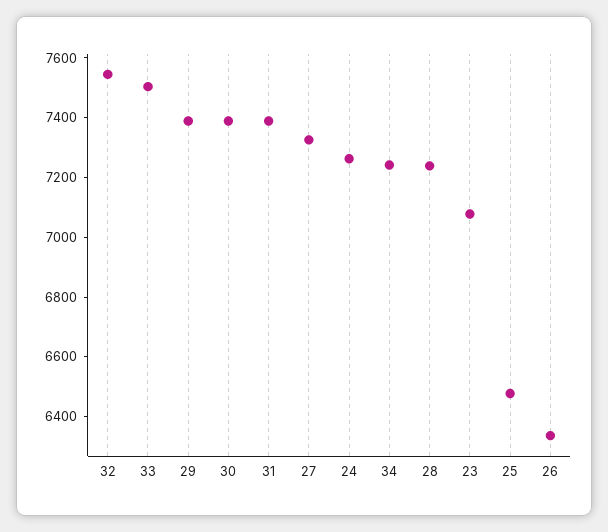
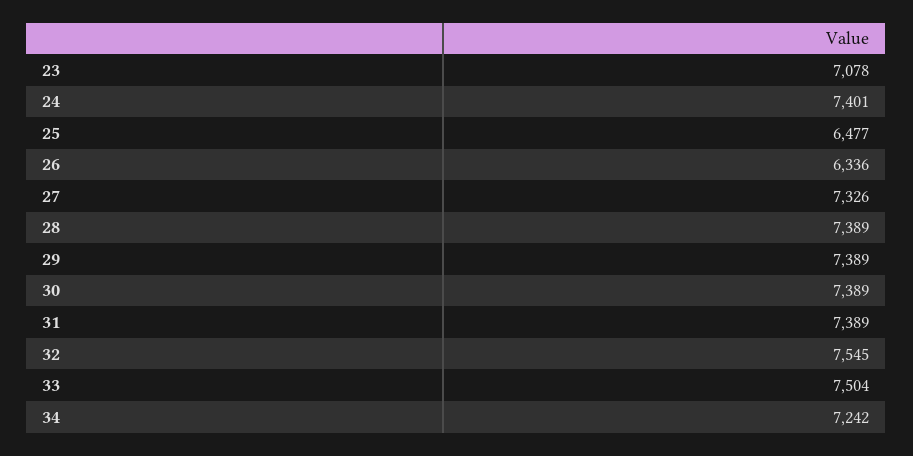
  {
    "32": 7545,
    "33": 7504,
    "29": 7389,
    "30": 7389,
    "31": 7389,
    "27": 7326,
-   "24": 7250,
+   "24": 7401,
    "34": 7242,
-   "28": 7250,
+   "28": 7389,
    "23": 7078,
    "25": 6477,
    "26": 6336
  }

